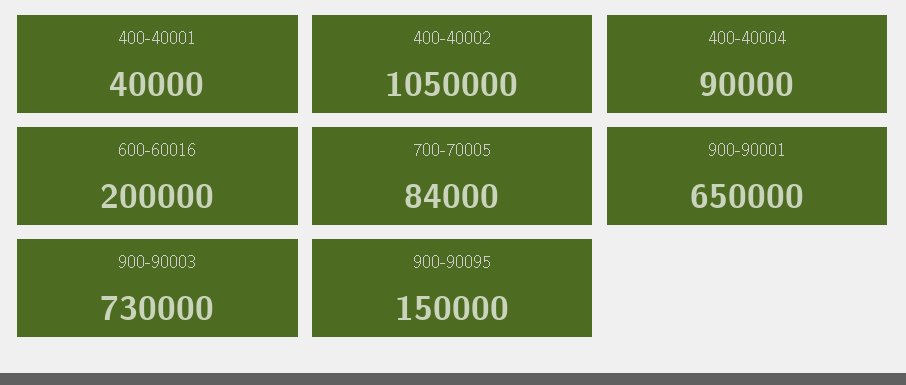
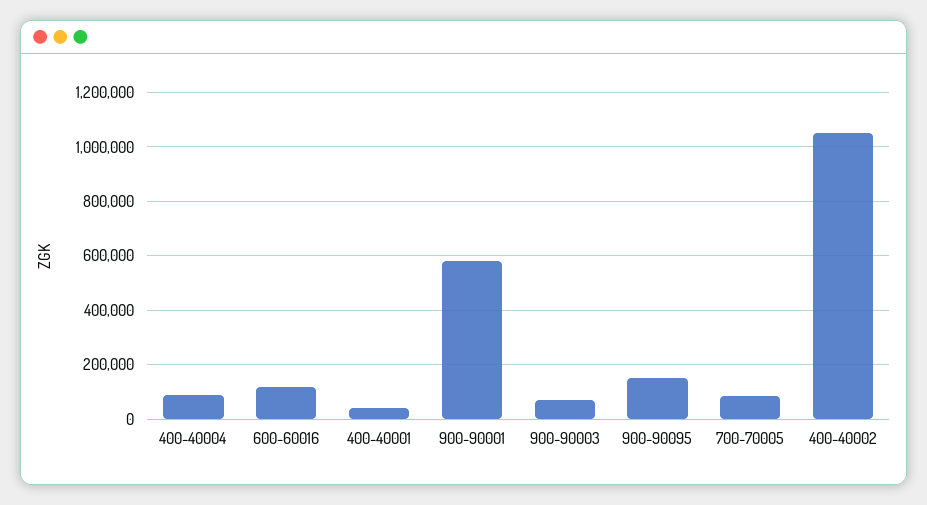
  {
    "400-40001": 40000,
    "400-40002": 1050000,
    "400-40004": 90000,
-   "600-60016": 200000,
+   "600-60016": 125000,
    "700-70005": 84000,
-   "900-90001": 650000,
+   "900-90001": 575000,
-   "900-90003": 730000,
+   "900-90003": 75000,
    "900-90095": 150000
  }

